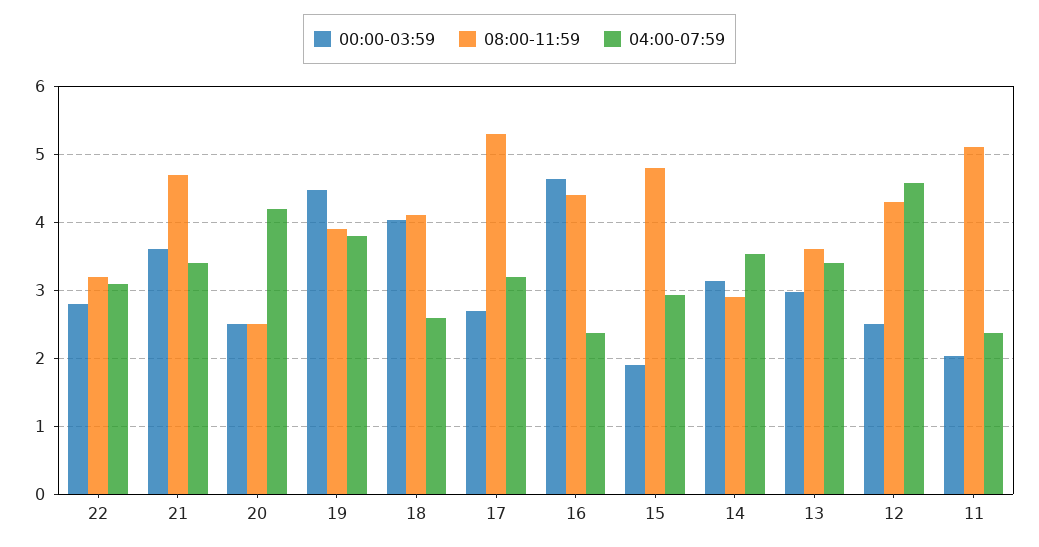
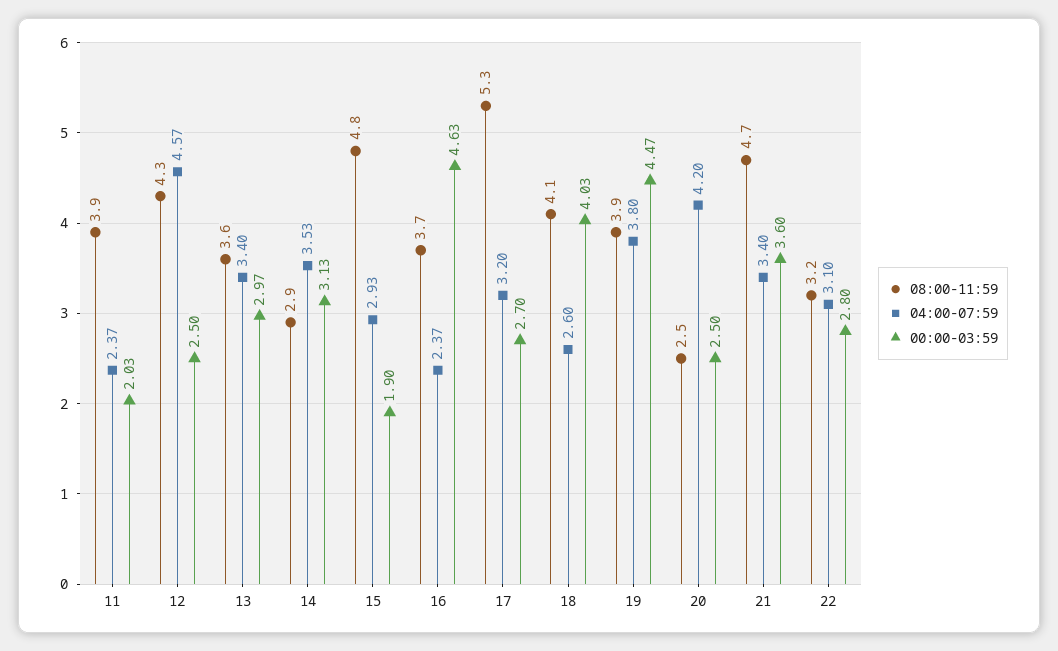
  {
    "00:00-03:59": {
      "22": 2.8,
      "21": 3.6,
      "20": 2.5,
      "19": 4.47,
      "18": 4.03,
      "17": 2.7,
      "16": 4.63,
      "15": 1.9,
      "14": 3.13,
      "13": 2.97,
      "12": 2.5,
      "11": 2.03
    },
    "08:00-11:59": {
      "22": 3.2,
      "21": 4.7,
      "20": 2.5,
      "19": 3.9,
      "18": 4.1,
      "17": 5.3,
-     "16": 4.4,
+     "16": 3.7,
      "15": 4.8,
      "14": 2.9,
      "13": 3.6,
      "12": 4.3,
-     "11": 5.1
+     "11": 3.9
    },
    "04:00-07:59": {
      "22": 3.1,
      "21": 3.4,
      "20": 4.2,
      "19": 3.8,
      "18": 2.6,
      "17": 3.2,
      "16": 2.37,
      "15": 2.93,
      "14": 3.53,
      "13": 3.4,
      "12": 4.57,
      "11": 2.37
    }
  }

